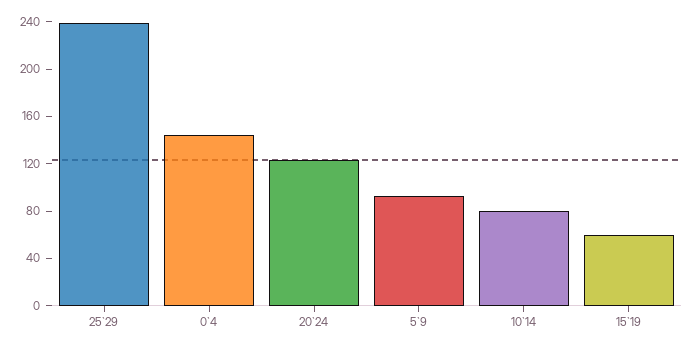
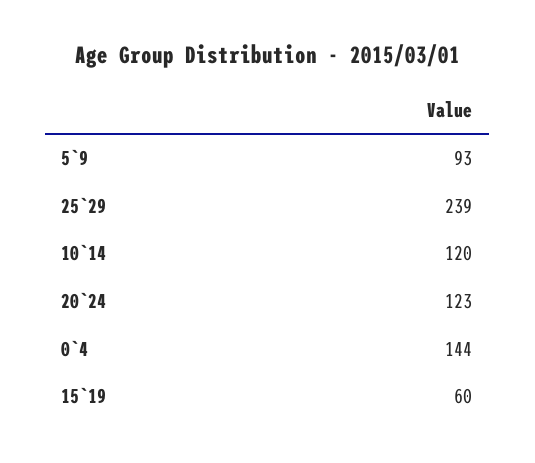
  {
    "25`29": 239,
    "0`4": 144,
    "20`24": 123,
    "5`9": 93,
-   "10`14": 80,
+   "10`14": 120,
    "15`19": 60
  }

